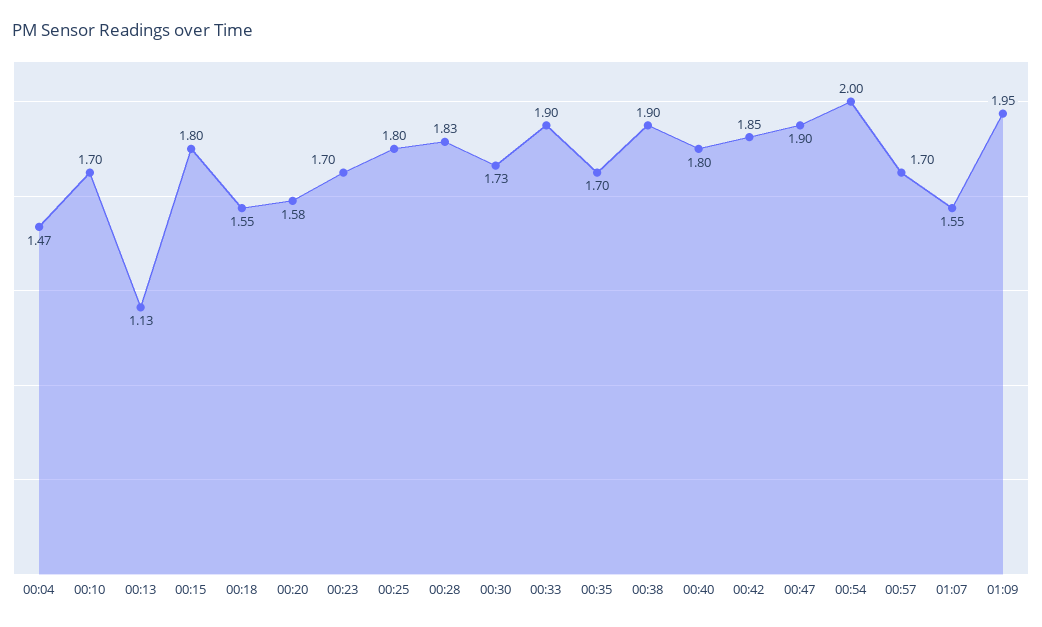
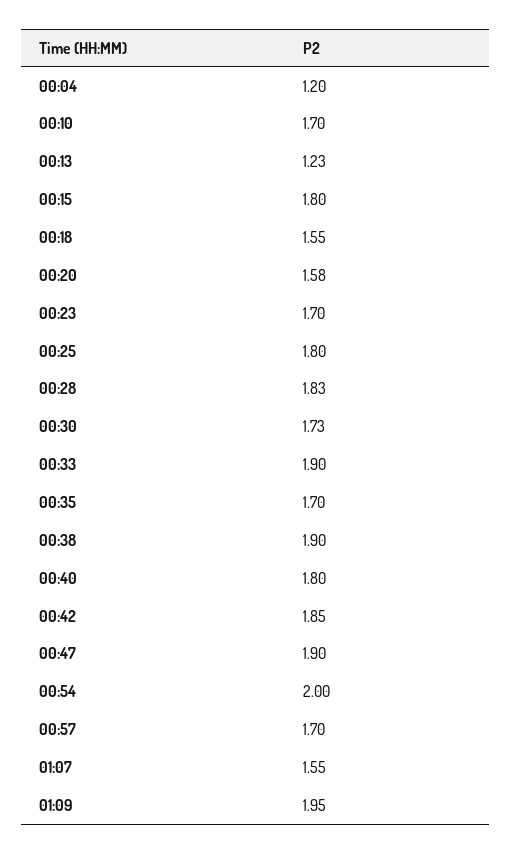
  {
-   "00:04": 1.47,
+   "00:04": 1.2,
    "00:10": 1.7,
-   "00:13": 1.13,
+   "00:13": 1.23,
    "00:15": 1.8,
    "00:18": 1.55,
    "00:20": 1.58,
    "00:23": 1.7,
    "00:25": 1.8,
    "00:28": 1.83,
    "00:30": 1.73,
    "00:33": 1.9,
    "00:35": 1.7,
    "00:38": 1.9,
    "00:40": 1.8,
    "00:42": 1.85,
    "00:47": 1.9,
    "00:54": 2,
    "00:57": 1.7,
    "01:07": 1.55,
    "01:09": 1.95
  }

